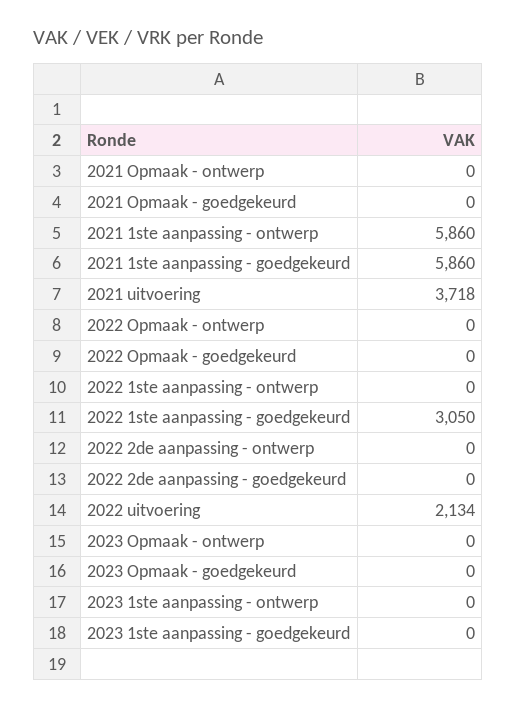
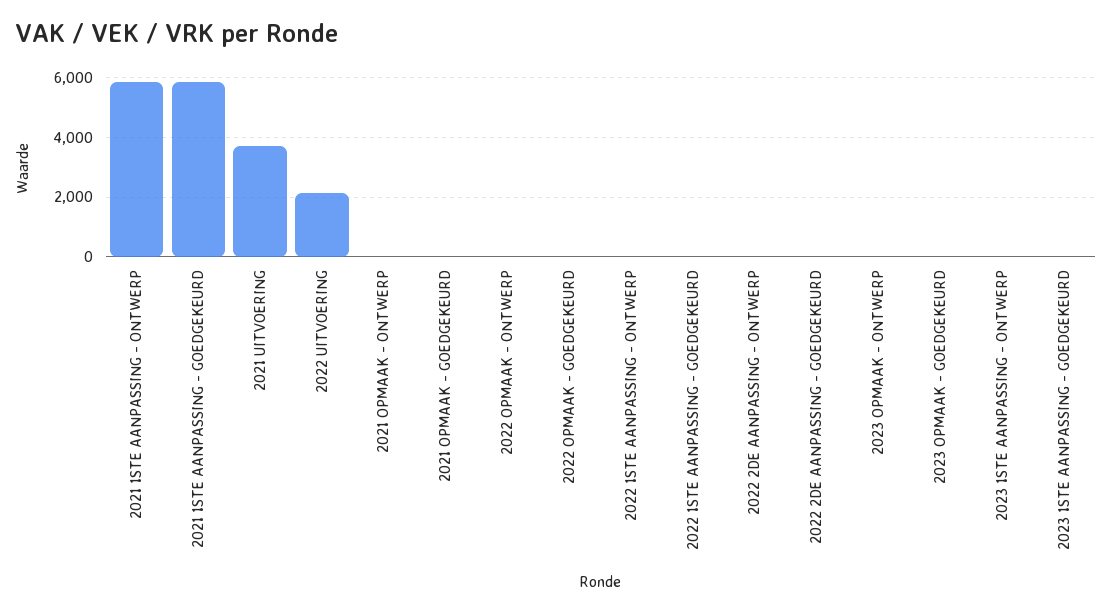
  {
    "2021 Opmaak - ontwerp": 0,
    "2021 Opmaak - goedgekeurd": 0,
    "2021 1ste aanpassing - ontwerp": 5860,
    "2021 1ste aanpassing - goedgekeurd": 5860,
    "2021 uitvoering": 3718,
    "2022 Opmaak - ontwerp": 0,
    "2022 Opmaak - goedgekeurd": 0,
    "2022 1ste aanpassing - ontwerp": 0,
-   "2022 1ste aanpassing - goedgekeurd": 3050,
+   "2022 1ste aanpassing - goedgekeurd": 0,
    "2022 2de aanpassing - ontwerp": 0,
    "2022 2de aanpassing - goedgekeurd": 0,
    "2022 uitvoering": 2134,
    "2023 Opmaak - ontwerp": 0,
    "2023 Opmaak - goedgekeurd": 0,
    "2023 1ste aanpassing - ontwerp": 0,
    "2023 1ste aanpassing - goedgekeurd": 0
  }

